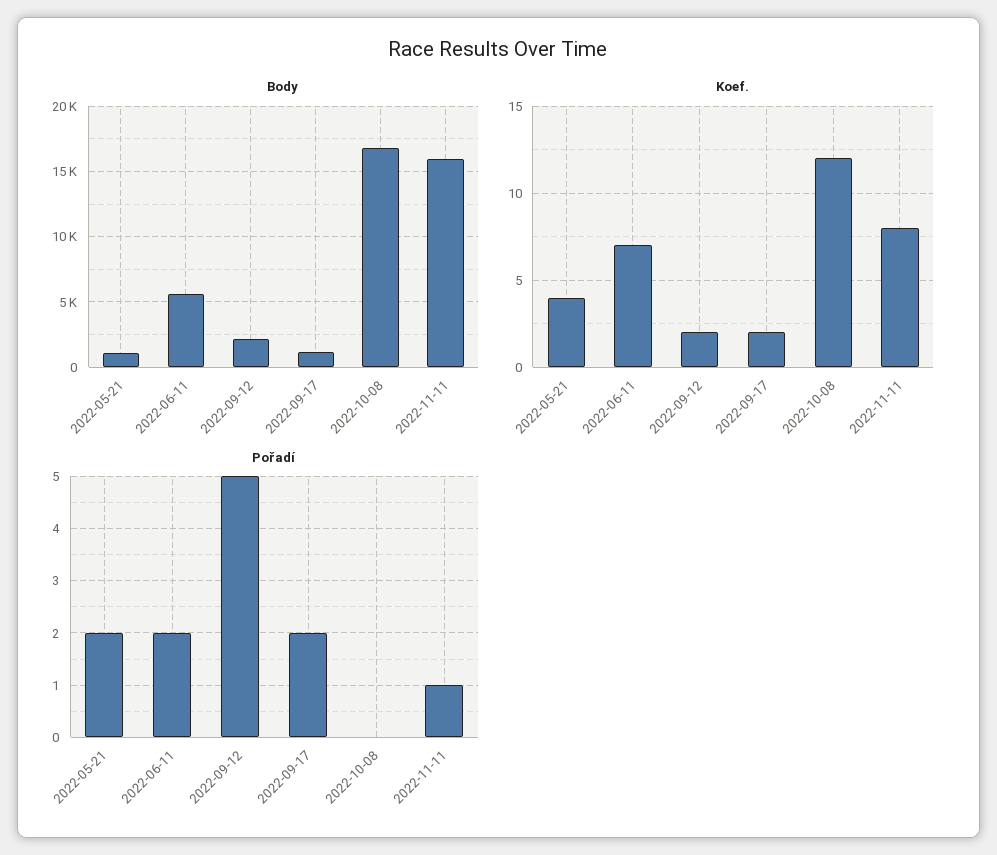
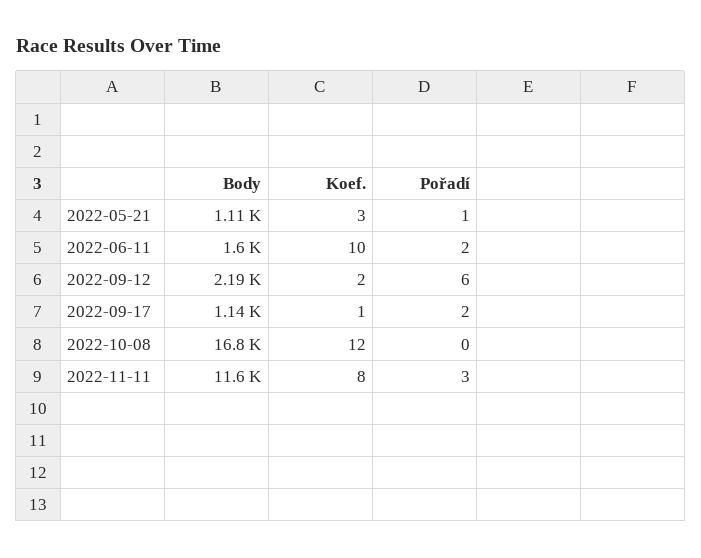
  {
    "Body": {
      "2022-05-21": 1110,
-     "2022-06-11": 5500,
+     "2022-06-11": 1600,
      "2022-09-12": 2190,
      "2022-09-17": 1140,
      "2022-10-08": 16800,
-     "2022-11-11": 16000
+     "2022-11-11": 11600
    },
    "Koef.": {
-     "2022-05-21": 4,
+     "2022-05-21": 3,
-     "2022-06-11": 7,
+     "2022-06-11": 10,
      "2022-09-12": 2,
-     "2022-09-17": 2,
+     "2022-09-17": 1,
      "2022-10-08": 12,
      "2022-11-11": 8
    },
    "Pořadí": {
-     "2022-05-21": 2,
+     "2022-05-21": 1,
      "2022-06-11": 2,
-     "2022-09-12": 5,
+     "2022-09-12": 6,
      "2022-09-17": 2,
      "2022-10-08": 0,
-     "2022-11-11": 1
+     "2022-11-11": 3
    }
  }

